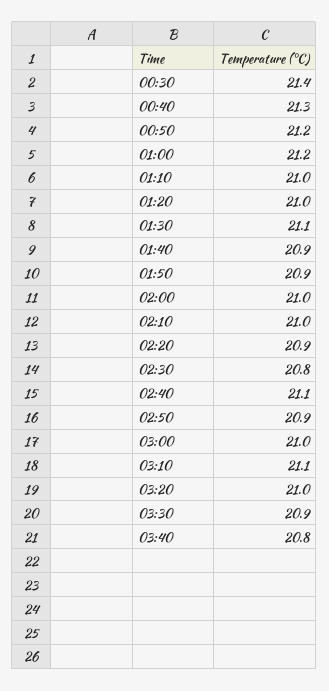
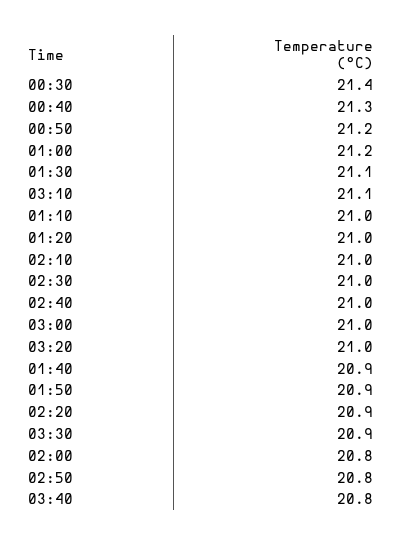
  {
    "00:30": 21.4,
    "00:40": 21.3,
    "00:50": 21.2,
    "01:00": 21.2,
    "01:10": 21,
    "01:20": 21,
    "01:30": 21.1,
    "01:40": 20.9,
    "01:50": 20.9,
-   "02:00": 21,
+   "02:00": 20.8,
    "02:10": 21,
    "02:20": 20.9,
-   "02:30": 20.8,
+   "02:30": 21,
-   "02:40": 21.1,
+   "02:40": 21,
-   "02:50": 20.9,
+   "02:50": 20.8,
    "03:00": 21,
    "03:10": 21.1,
    "03:20": 21,
    "03:30": 20.9,
    "03:40": 20.8
  }

